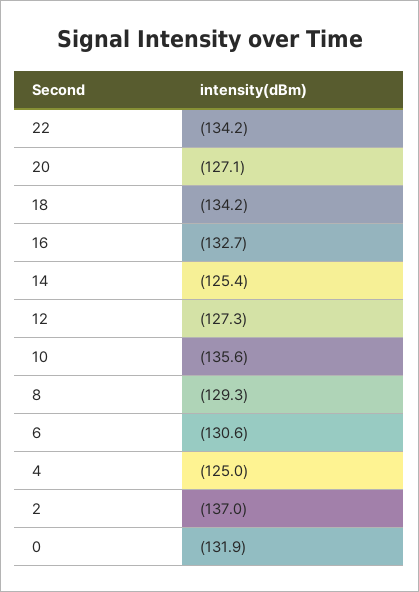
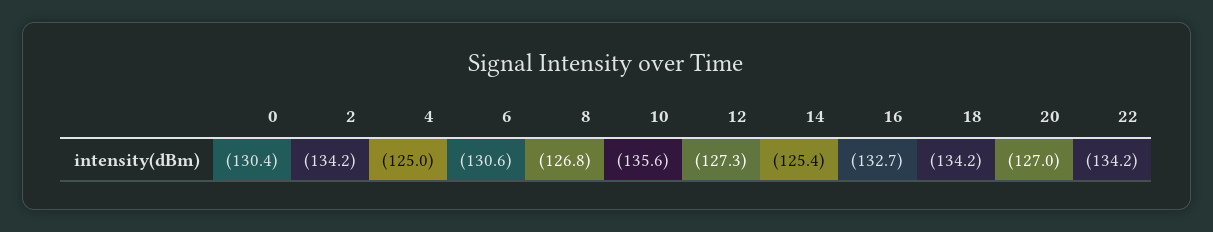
  {
    "22": -134.2,
-   "20": -127.1,
+   "20": -127,
    "18": -134.2,
    "16": -132.7,
    "14": -125.4,
    "12": -127.3,
    "10": -135.6,
-   "8": -129.3,
+   "8": -126.8,
    "6": -130.6,
    "4": -125,
-   "2": -137,
+   "2": -134.2,
-   "0": -131.9
+   "0": -130.4
  }

